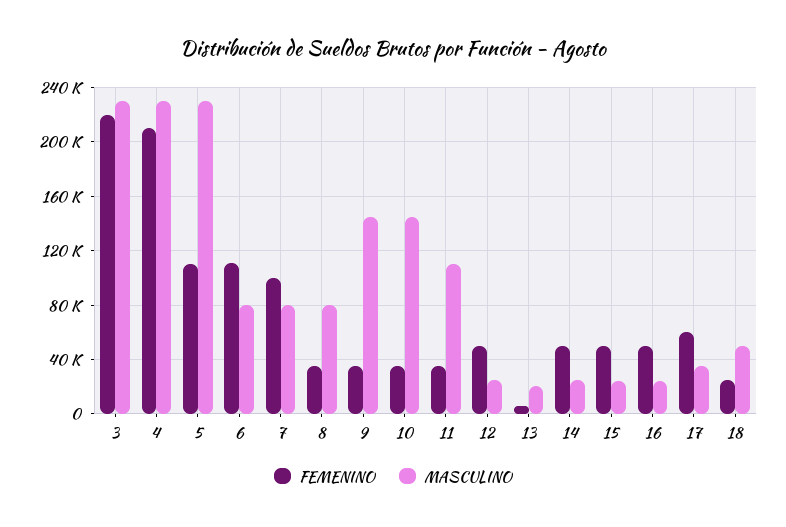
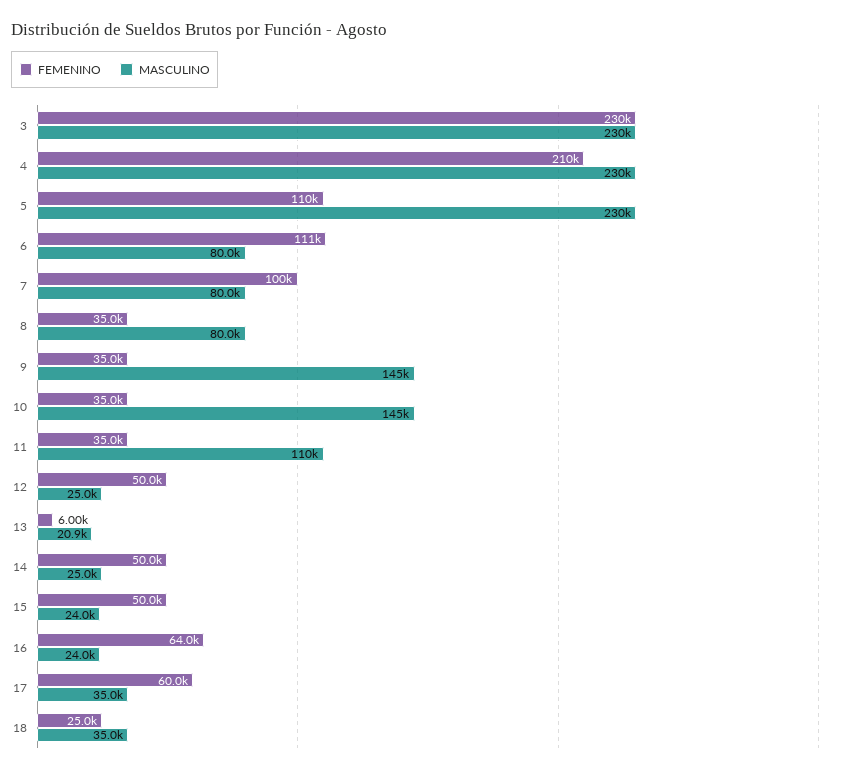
  {
    "FEMENINO": {
-     "3": 220000,
+     "3": 230000,
      "4": 210000,
      "5": 110000,
      "6": 111000,
      "7": 100000,
      "8": 35000,
      "9": 35000,
      "10": 35000,
      "11": 35000,
      "12": 50000,
      "13": 6000,
      "14": 50000,
      "15": 50000,
-     "16": 50000,
+     "16": 64000,
      "17": 60000,
      "18": 25000
    },
    "MASCULINO": {
      "3": 230000,
      "4": 230000,
      "5": 230000,
      "6": 80000,
      "7": 80000,
      "8": 80000,
      "9": 145000,
      "10": 145000,
      "11": 110000,
      "12": 25000,
      "13": 20900,
      "14": 25000,
      "15": 24000,
      "16": 24000,
      "17": 35000,
-     "18": 50000
+     "18": 35000
    }
  }

